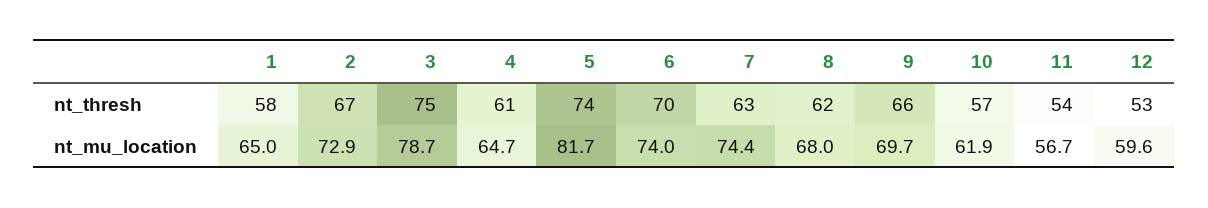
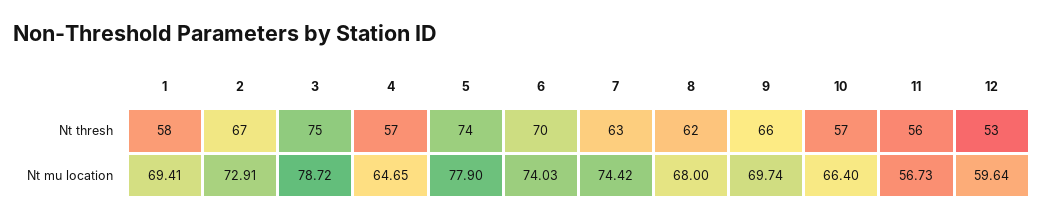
  {
    "1": {
      "nt_thresh": 58,
-     "nt_mu_location": 65
+     "nt_mu_location": 69.41
    },
    "2": {
      "nt_thresh": 67,
      "nt_mu_location": 72.91
    },
    "3": {
      "nt_thresh": 75,
      "nt_mu_location": 78.72
    },
    "4": {
-     "nt_thresh": 61,
+     "nt_thresh": 57,
      "nt_mu_location": 64.65
    },
    "5": {
      "nt_thresh": 74,
-     "nt_mu_location": 81.7
+     "nt_mu_location": 77.9
    },
    "6": {
      "nt_thresh": 70,
      "nt_mu_location": 74.03
    },
    "7": {
      "nt_thresh": 63,
      "nt_mu_location": 74.42
    },
    "8": {
      "nt_thresh": 62,
      "nt_mu_location": 68
    },
    "9": {
      "nt_thresh": 66,
      "nt_mu_location": 69.74
    },
    "10": {
      "nt_thresh": 57,
-     "nt_mu_location": 61.9
+     "nt_mu_location": 66.4
    },
    "11": {
-     "nt_thresh": 54,
+     "nt_thresh": 56,
      "nt_mu_location": 56.73
    },
    "12": {
      "nt_thresh": 53,
      "nt_mu_location": 59.64
    }
  }

